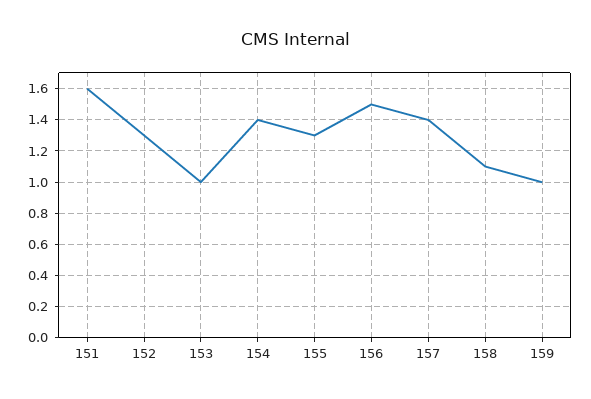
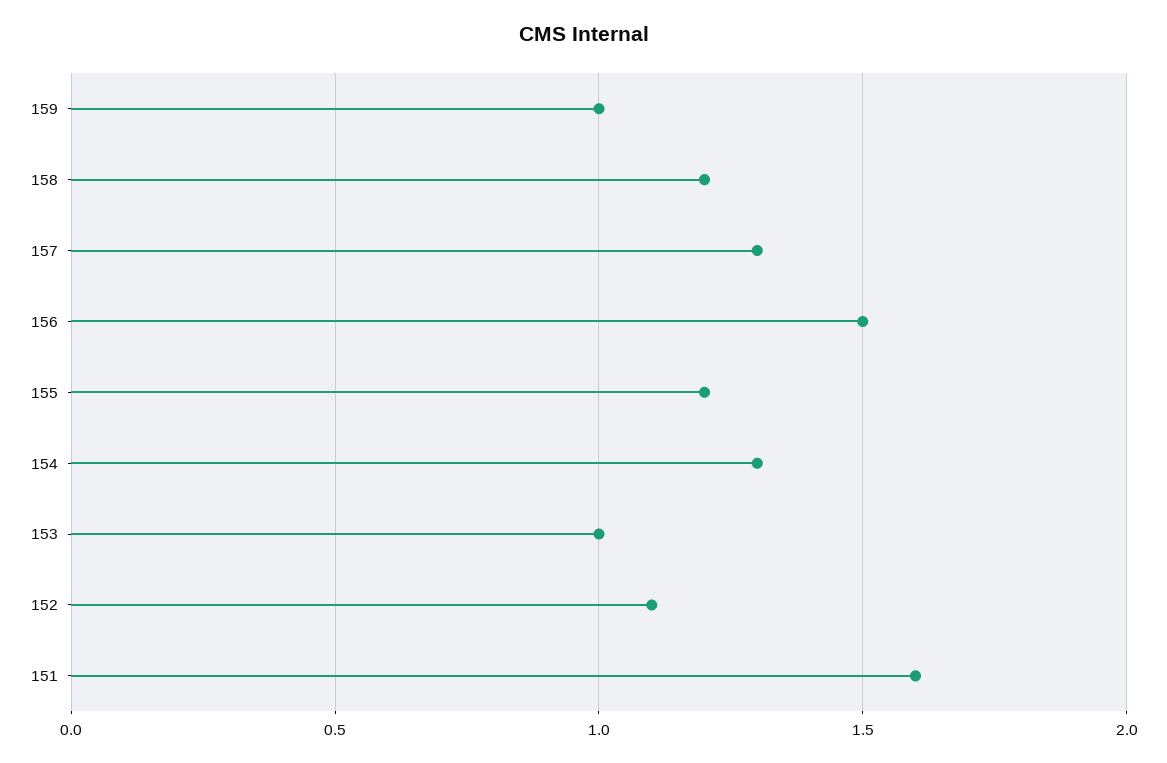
  {
    "151": 1.6,
-   "152": 1.3,
+   "152": 1.1,
    "153": 1,
-   "154": 1.4,
+   "154": 1.3,
-   "155": 1.3,
+   "155": 1.2,
    "156": 1.5,
-   "157": 1.4,
+   "157": 1.3,
-   "158": 1.1,
+   "158": 1.2,
    "159": 1
  }

